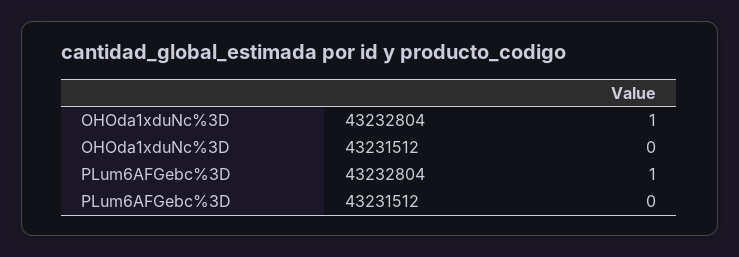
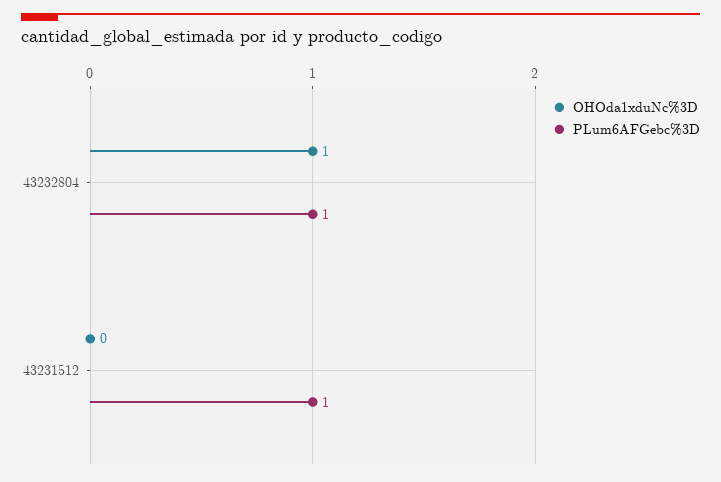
  {
    "OHOda1xduNc%3D": {
      "43232804": 1,
      "43231512": 0
    },
    "PLum6AFGebc%3D": {
      "43232804": 1,
-     "43231512": 0
+     "43231512": 1
    }
  }

